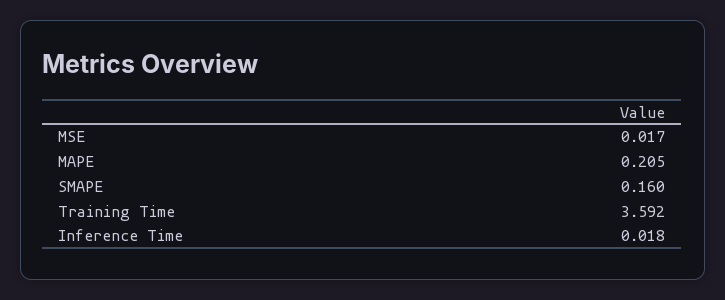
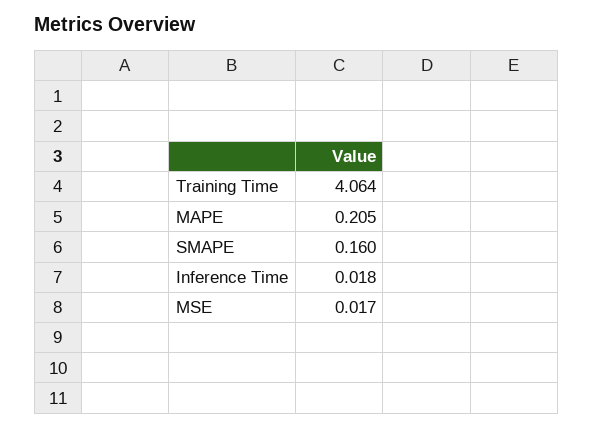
  {
    "MSE": 0.017,
    "MAPE": 0.205,
    "SMAPE": 0.16,
-   "Training Time": 3.592,
+   "Training Time": 4.064,
    "Inference Time": 0.018
  }

